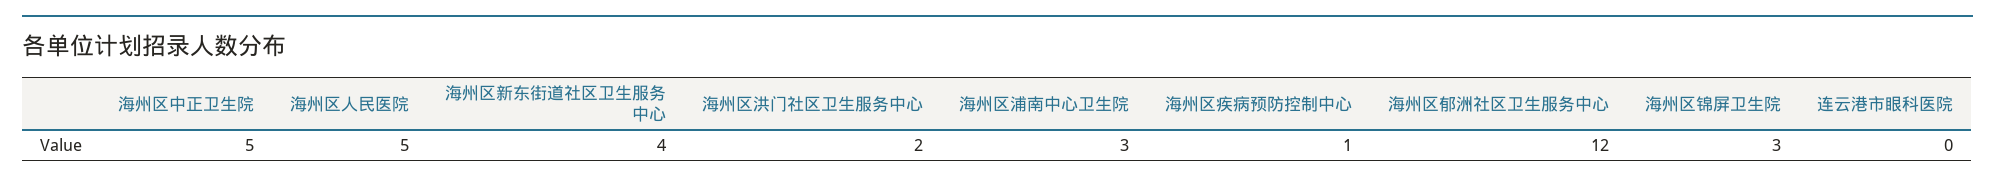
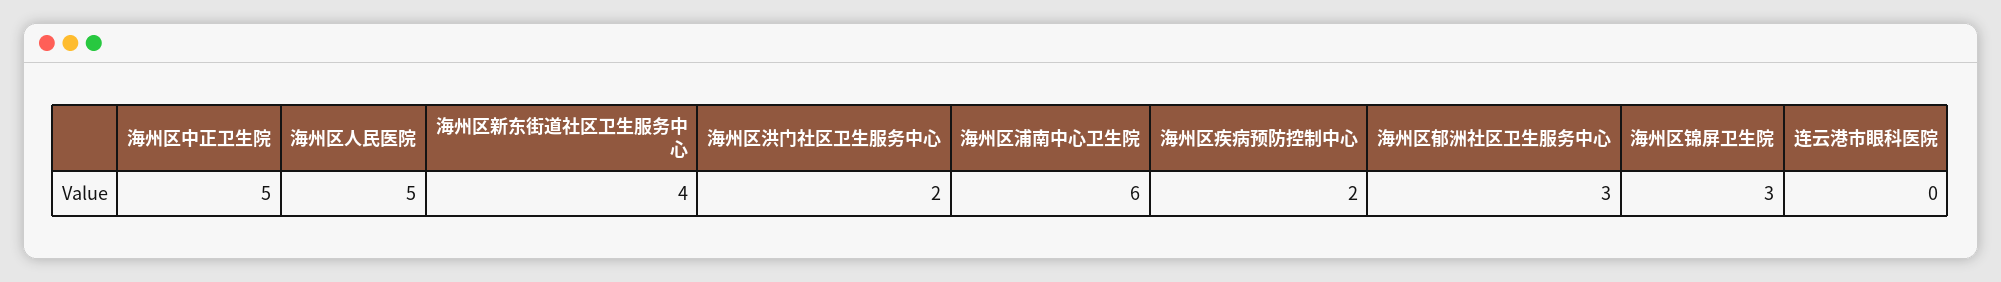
  {
    "海州区中正卫生院": 5,
    "海州区人民医院": 5,
    "海州区新东街道社区卫生服务中心": 4,
    "海州区洪门社区卫生服务中心": 2,
-   "海州区浦南中心卫生院": 3,
+   "海州区浦南中心卫生院": 6,
-   "海州区疾病预防控制中心": 1,
+   "海州区疾病预防控制中心": 2,
-   "海州区郁洲社区卫生服务中心": 12,
+   "海州区郁洲社区卫生服务中心": 3,
    "海州区锦屏卫生院": 3,
    "连云港市眼科医院": 0
  }

